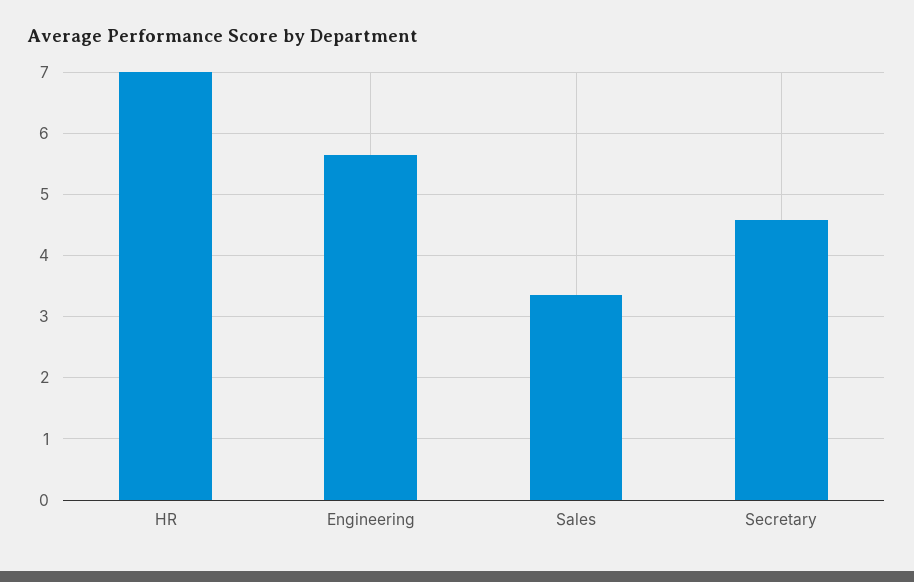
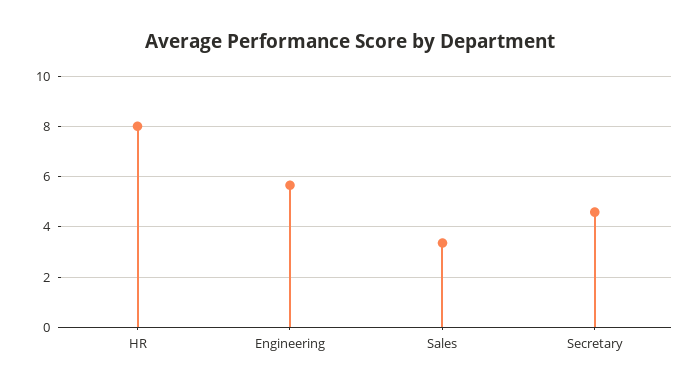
  {
-   "HR": 7,
+   "HR": 8,
    "Engineering": 5.7,
    "Sales": 3.4,
    "Secretary": 4.6
  }

